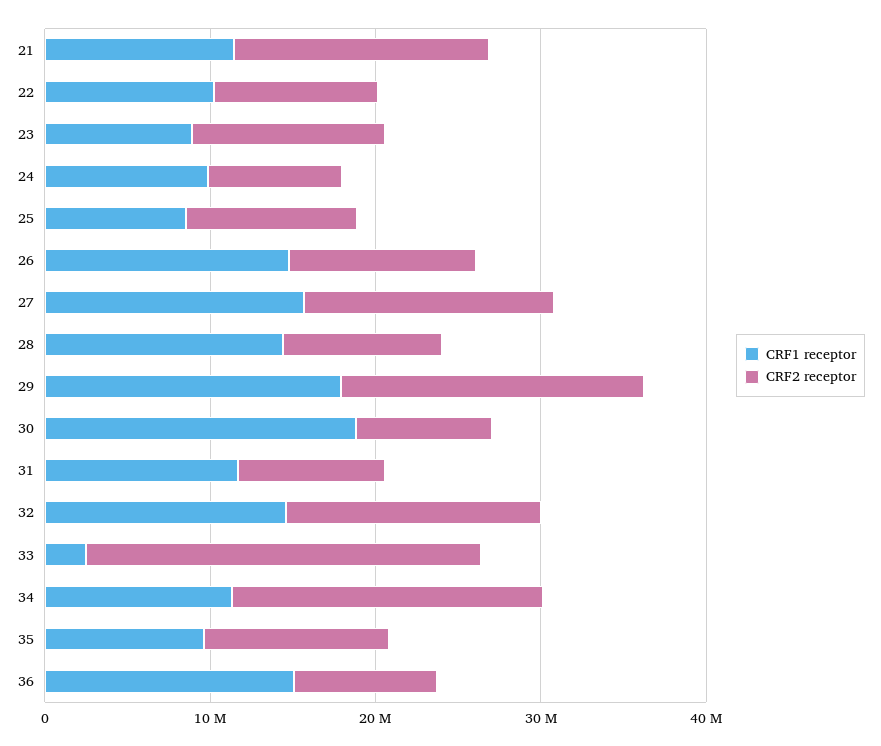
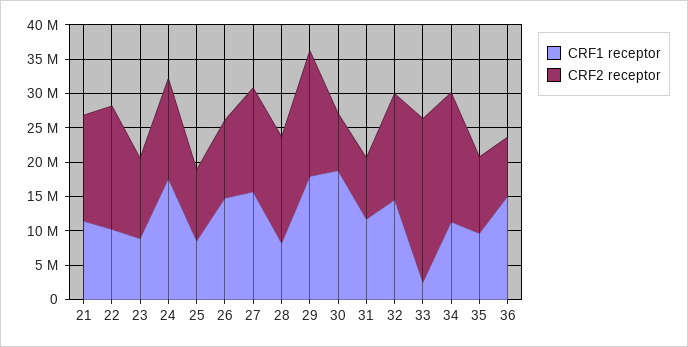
  {
    "CRF1 receptor": {
      "21": 12000000,
      "22": 10000000,
      "23": 8000000,
-     "24": 10000000,
+     "24": 17500000,
      "25": 8000000,
      "26": 14000000,
      "27": 16000000,
-     "28": 14000000,
+     "28": 7500000,
      "29": 18000000,
      "30": 18000000,
      "31": 12000000,
      "32": 14000000,
      "33": 2000000,
      "34": 12000000,
      "35": 10000000,
      "36": 16000000
    },
    "CRF2 receptor": {
      "21": 16000000,
-     "22": 10000000,
+     "22": 17500000,
      "23": 12000000,
-     "24": 8000000,
+     "24": 15000000,
      "25": 10000000,
      "26": 12000000,
      "27": 16000000,
-     "28": 10000000,
+     "28": 15000000,
      "29": 18000000,
      "30": 8000000,
      "31": 8000000,
      "32": 16000000,
      "33": 24000000,
      "34": 18000000,
      "35": 12000000,
      "36": 8000000
    }
  }

